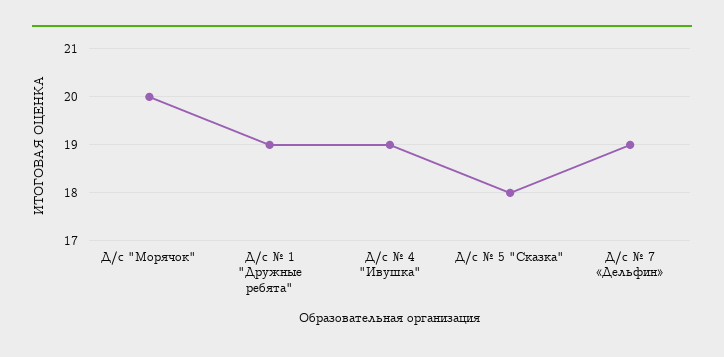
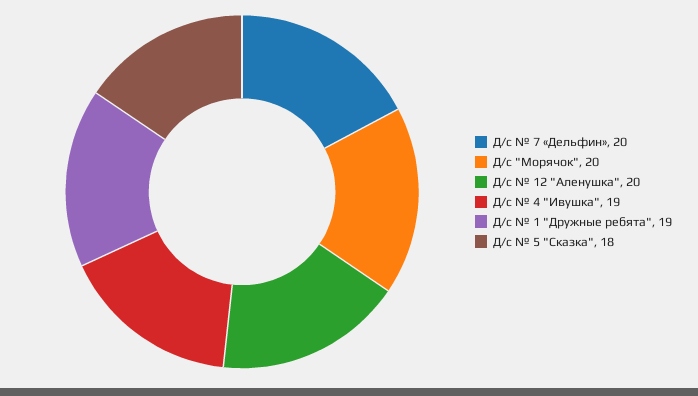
  {
    "Д/с \"Морячок\"": 20,
    "Д/с № 1 \"Дружные ребята\"": 19,
    "Д/с № 4 \"Ивушка\"": 19,
    "Д/с № 5 \"Сказка\"": 18,
-   "Д/с № 7 «Дельфин»": 19
+   "Д/с № 7 «Дельфин»": 20,
+   "Д/с № 12 \"Аленушка\"": 20
  }

